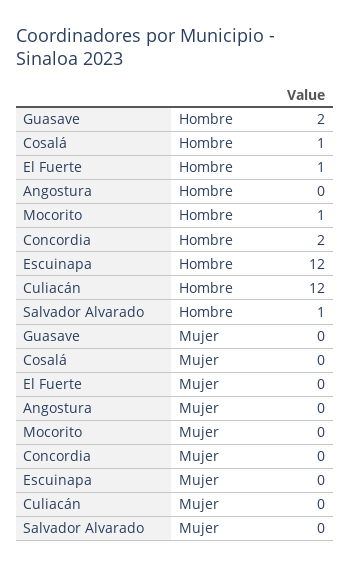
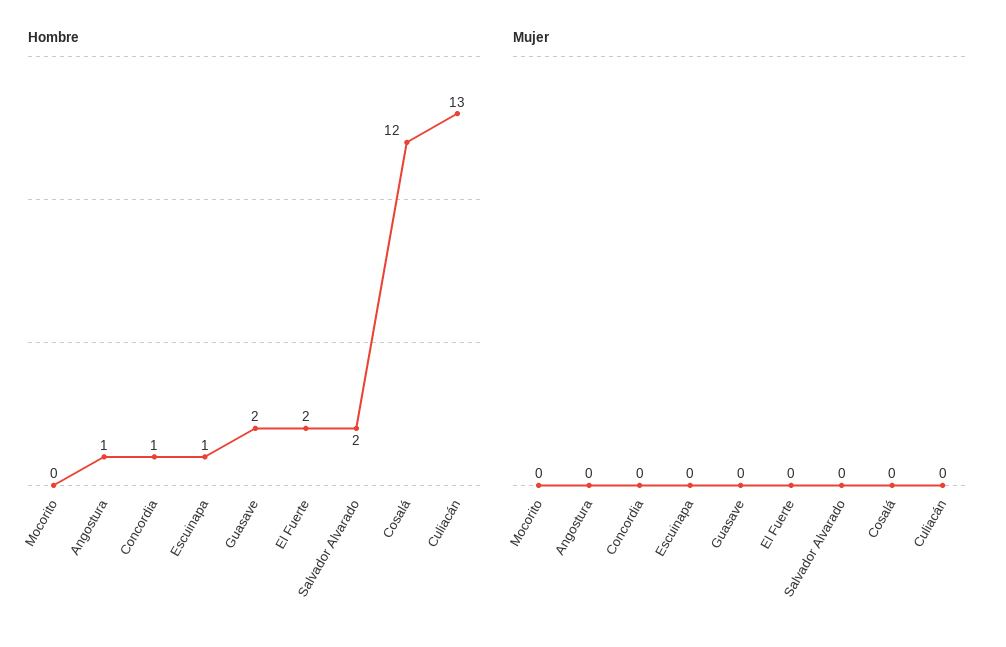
  {
    "Hombre": {
      "Guasave": 2,
-     "Cosalá": 1,
+     "Cosalá": 12,
-     "El Fuerte": 1,
+     "El Fuerte": 2,
-     "Angostura": 0,
+     "Angostura": 1,
-     "Mocorito": 1,
+     "Mocorito": 0,
-     "Concordia": 2,
+     "Concordia": 1,
-     "Escuinapa": 12,
+     "Escuinapa": 1,
-     "Culiacán": 12,
+     "Culiacán": 13,
-     "Salvador Alvarado": 1
+     "Salvador Alvarado": 2
    },
    "Mujer": {
      "Guasave": 0,
      "Cosalá": 0,
      "El Fuerte": 0,
      "Angostura": 0,
      "Mocorito": 0,
      "Concordia": 0,
      "Escuinapa": 0,
      "Culiacán": 0,
      "Salvador Alvarado": 0
    }
  }

